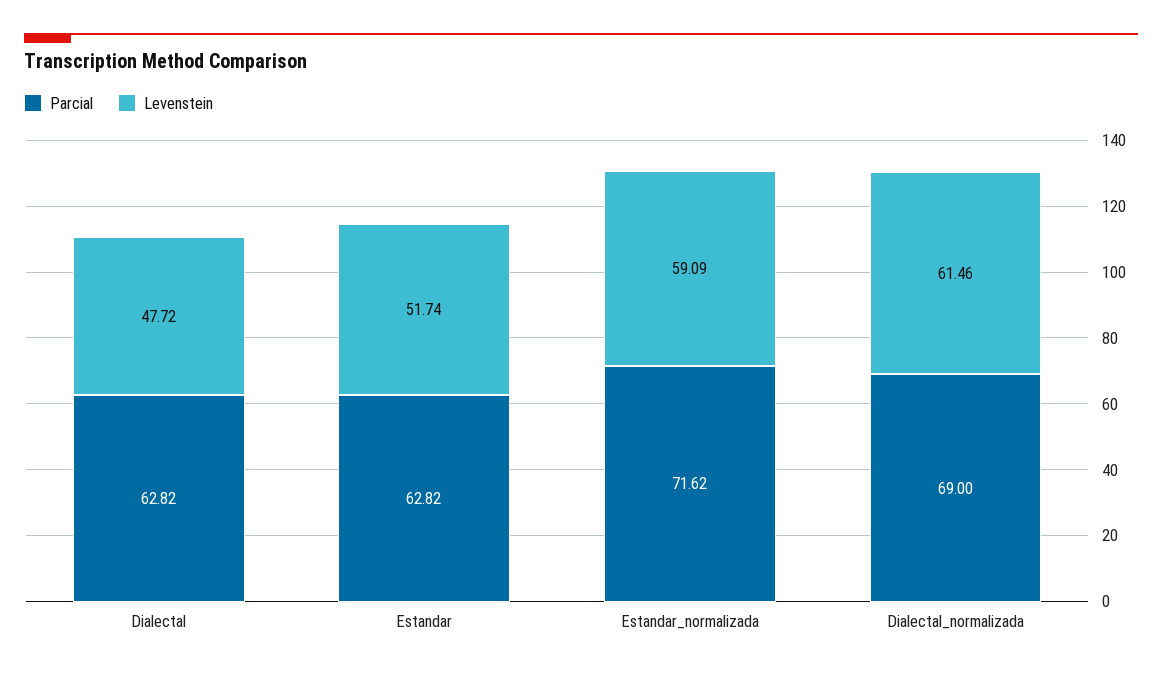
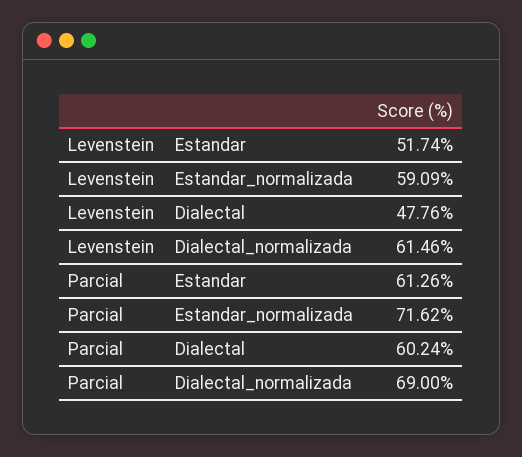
  {
    "Parcial": {
-     "Dialectal": 62.82,
+     "Dialectal": 60.24,
-     "Estandar": 62.82,
+     "Estandar": 61.26,
      "Estandar_normalizada": 71.62,
      "Dialectal_normalizada": 69
    },
    "Levenstein": {
-     "Dialectal": 47.72,
+     "Dialectal": 47.76,
      "Estandar": 51.74,
      "Estandar_normalizada": 59.09,
      "Dialectal_normalizada": 61.46
    }
  }

